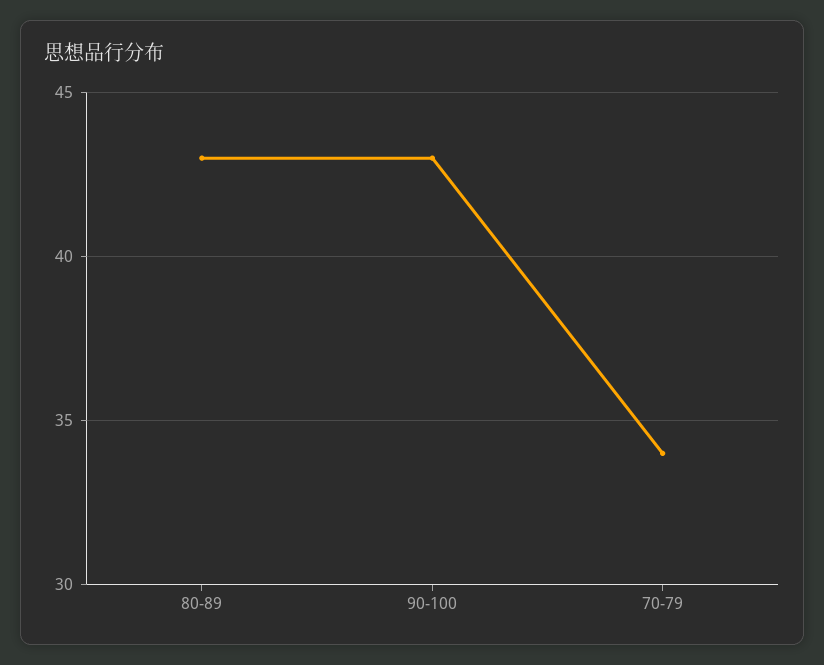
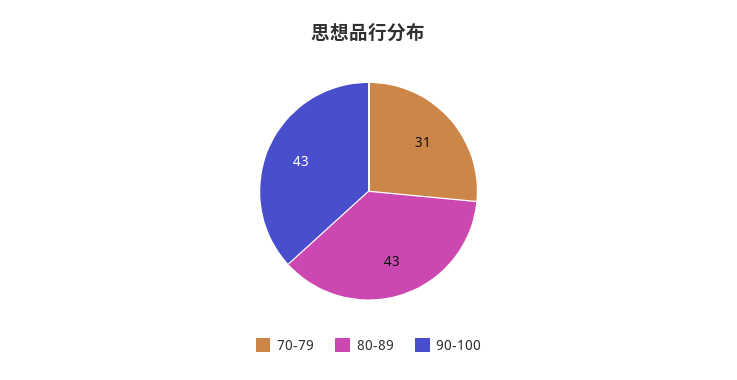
  {
    "80-89": 43,
    "90-100": 43,
-   "70-79": 34
+   "70-79": 31
  }

